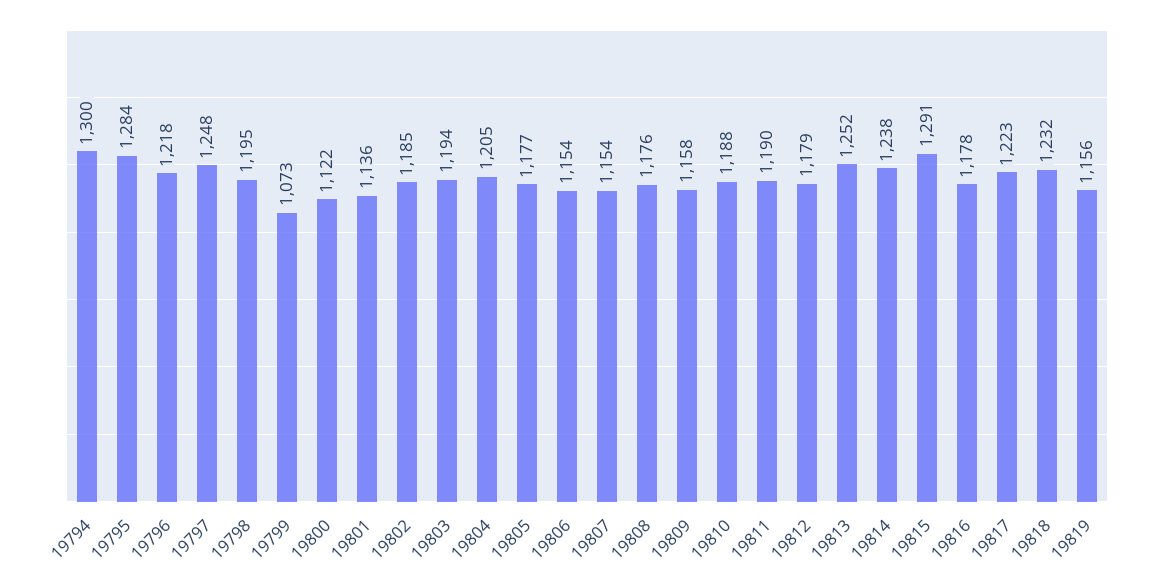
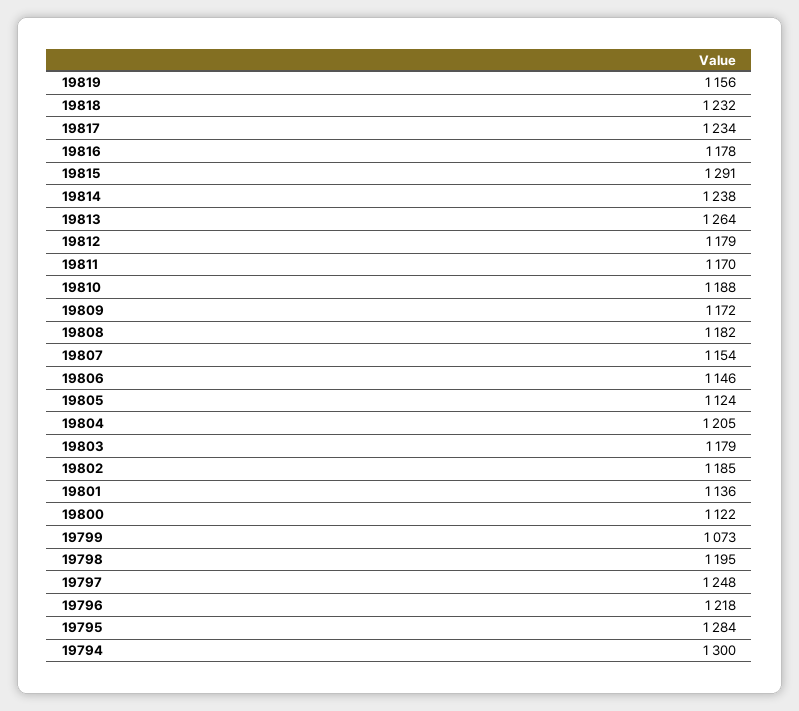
  {
    "19794": 1300,
    "19795": 1284,
    "19796": 1218,
    "19797": 1248,
    "19798": 1195,
    "19799": 1073,
    "19800": 1122,
    "19801": 1136,
    "19802": 1185,
-   "19803": 1194,
+   "19803": 1179,
    "19804": 1205,
-   "19805": 1177,
+   "19805": 1124,
-   "19806": 1154,
+   "19806": 1146,
    "19807": 1154,
-   "19808": 1176,
+   "19808": 1182,
-   "19809": 1158,
+   "19809": 1172,
    "19810": 1188,
-   "19811": 1190,
+   "19811": 1170,
    "19812": 1179,
-   "19813": 1252,
+   "19813": 1264,
    "19814": 1238,
    "19815": 1291,
    "19816": 1178,
-   "19817": 1223,
+   "19817": 1234,
    "19818": 1232,
    "19819": 1156
  }

